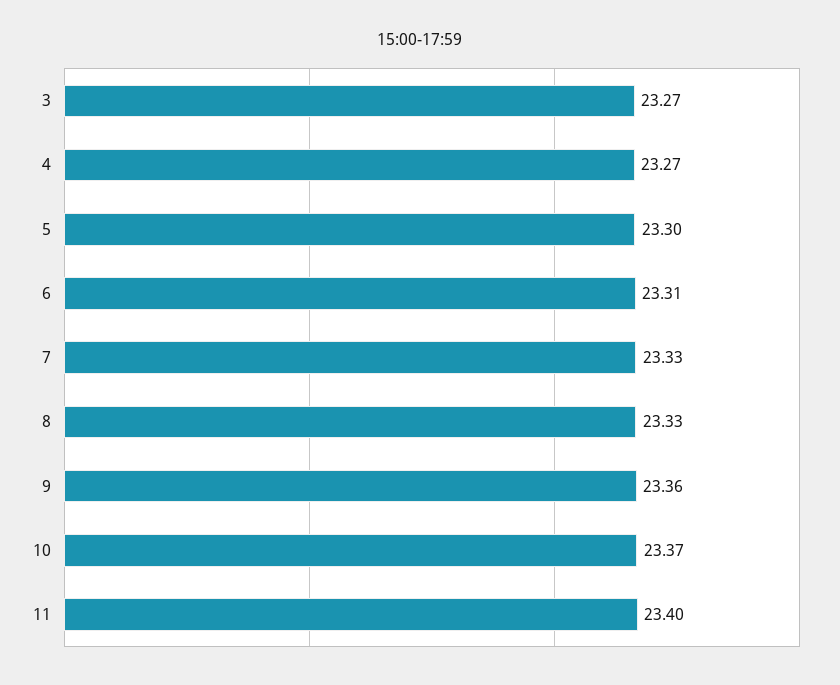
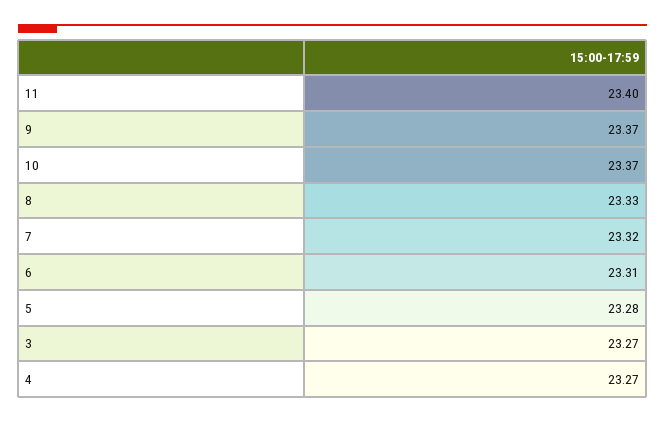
  {
    "3": 23.27,
    "4": 23.27,
-   "5": 23.3,
+   "5": 23.28,
    "6": 23.31,
-   "7": 23.33,
+   "7": 23.32,
    "8": 23.33,
-   "9": 23.36,
+   "9": 23.37,
    "10": 23.37,
    "11": 23.4
  }

